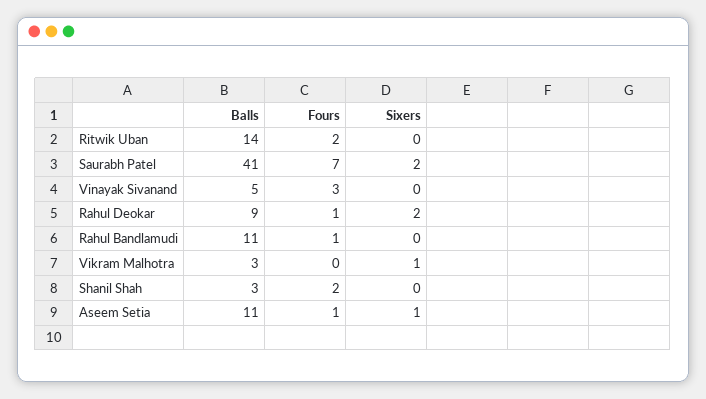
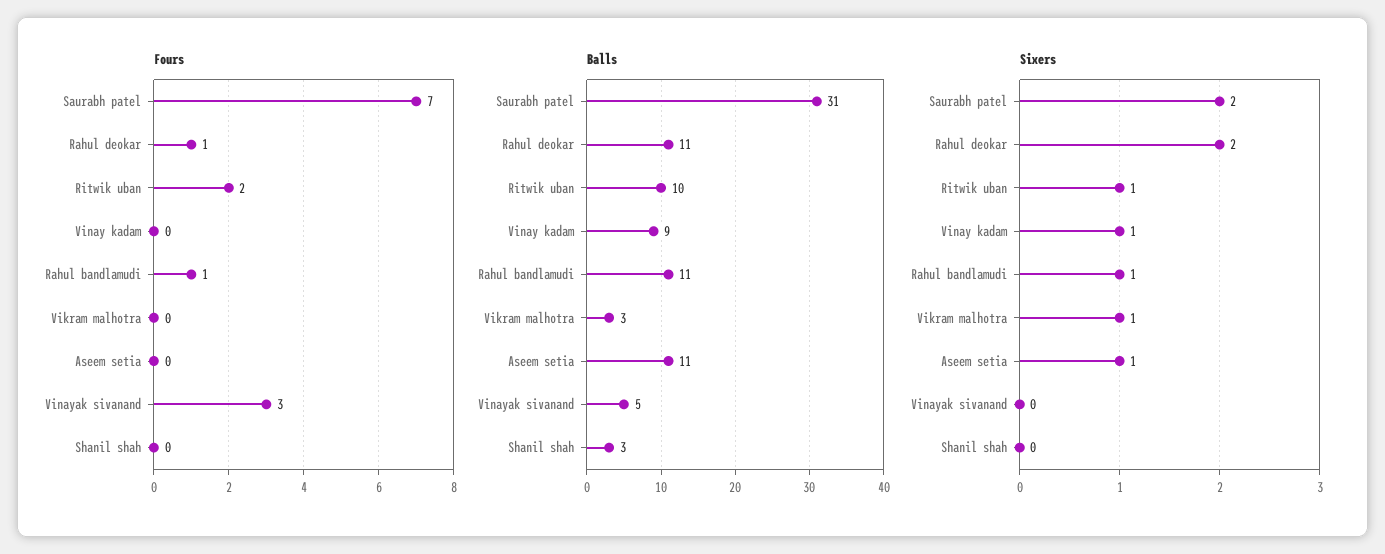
  {
    "Balls": {
-     "Ritwik Uban": 14,
+     "Ritwik Uban": 10,
-     "Saurabh Patel": 41,
+     "Saurabh Patel": 31,
      "Vinayak Sivanand": 5,
-     "Rahul Deokar": 9,
+     "Rahul Deokar": 11,
      "Rahul Bandlamudi": 11,
      "Vikram Malhotra": 3,
      "Shanil Shah": 3,
-     "Aseem Setia": 11
+     "Aseem Setia": 11,
+     "Vinay kadam": 9
    },
    "Fours": {
      "Ritwik Uban": 2,
      "Saurabh Patel": 7,
      "Vinayak Sivanand": 3,
      "Rahul Deokar": 1,
      "Rahul Bandlamudi": 1,
      "Vikram Malhotra": 0,
-     "Shanil Shah": 2,
+     "Shanil Shah": 0,
-     "Aseem Setia": 1
+     "Aseem Setia": 0,
+     "Vinay kadam": 0
    },
    "Sixers": {
-     "Ritwik Uban": 0,
+     "Ritwik Uban": 1,
      "Saurabh Patel": 2,
      "Vinayak Sivanand": 0,
      "Rahul Deokar": 2,
-     "Rahul Bandlamudi": 0,
+     "Rahul Bandlamudi": 1,
      "Vikram Malhotra": 1,
      "Shanil Shah": 0,
-     "Aseem Setia": 1
+     "Aseem Setia": 1,
+     "Vinay kadam": 1
    }
  }

